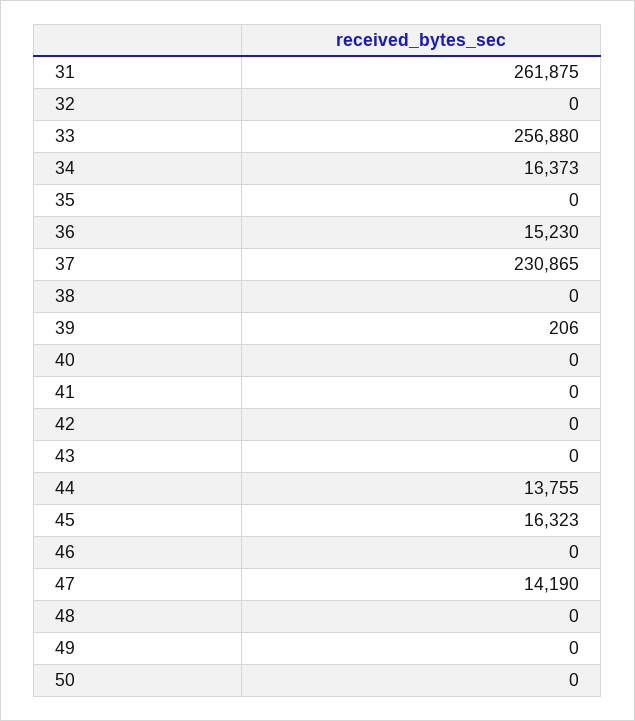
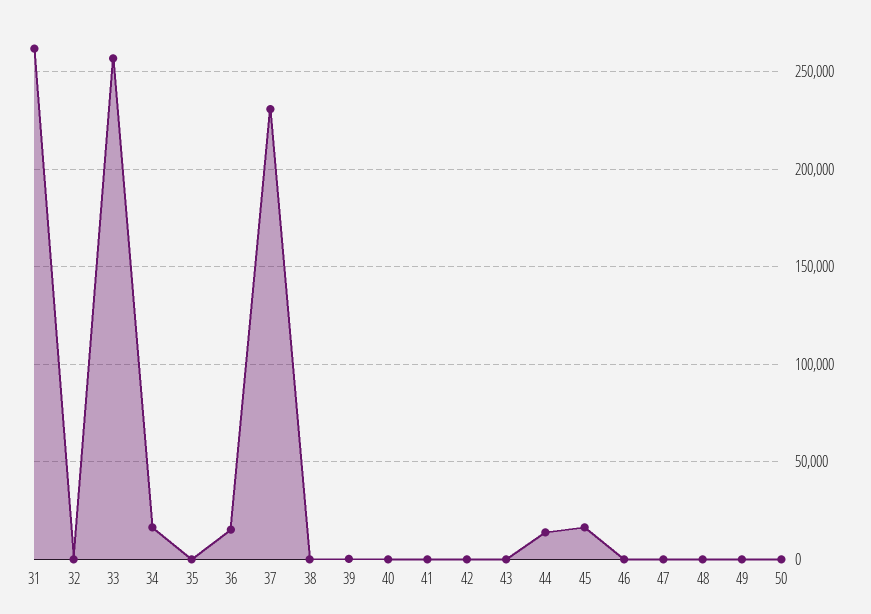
  {
    "31": 261875,
    "32": 0,
    "33": 256880,
    "34": 16373,
    "35": 0,
    "36": 15230,
    "37": 230865,
    "38": 0,
    "39": 206,
    "40": 0,
    "41": 0,
    "42": 0,
    "43": 0,
    "44": 13755,
    "45": 16323,
    "46": 0,
-   "47": 14190,
+   "47": 0,
    "48": 0,
    "49": 0,
    "50": 0
  }

